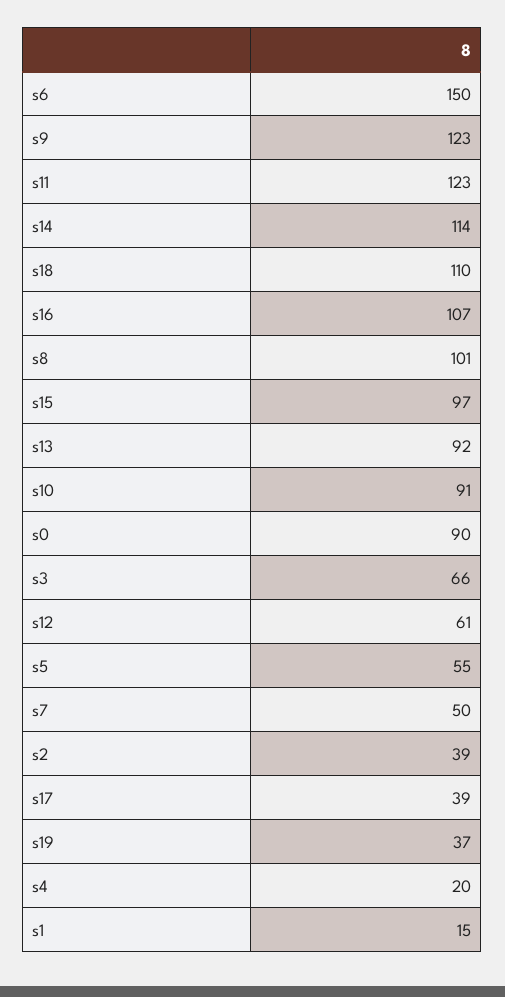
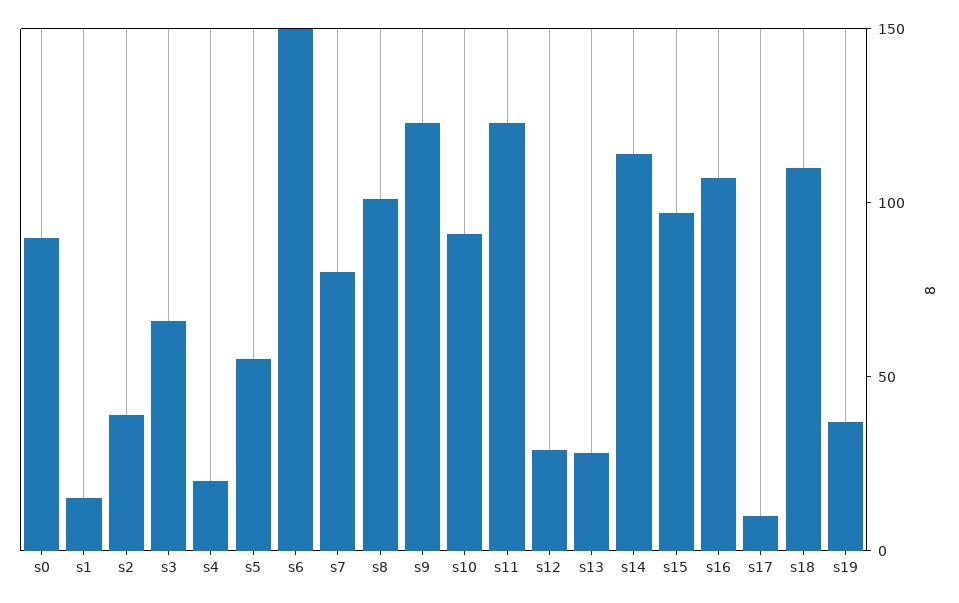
  {
    "s6": 150,
    "s9": 123,
    "s11": 123,
    "s14": 114,
    "s18": 110,
    "s16": 107,
    "s8": 101,
    "s15": 97,
-   "s13": 92,
+   "s13": 30,
    "s10": 91,
    "s0": 90,
    "s3": 66,
-   "s12": 61,
+   "s12": 30,
    "s5": 55,
-   "s7": 50,
+   "s7": 80,
    "s2": 39,
-   "s17": 39,
+   "s17": 10,
    "s19": 37,
    "s4": 20,
    "s1": 15
  }

